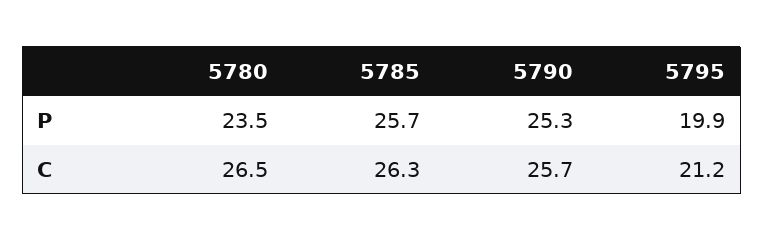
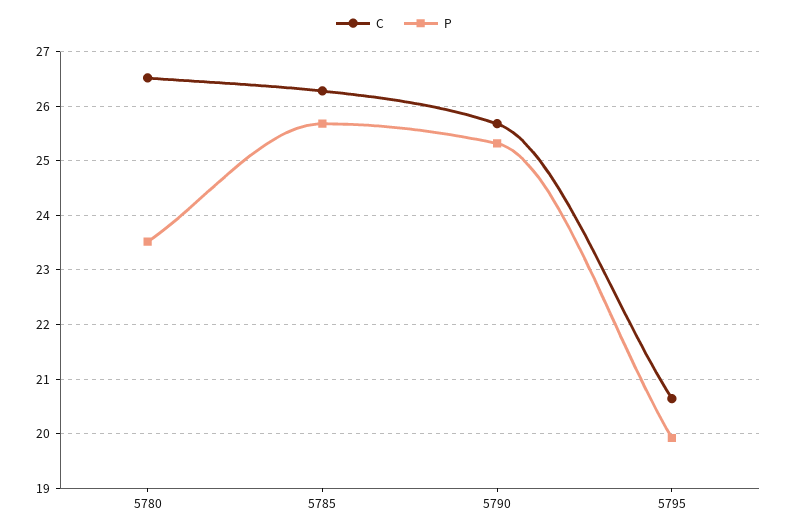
  {
    "P": {
      "5780": 23.5,
      "5785": 25.7,
      "5790": 25.3,
      "5795": 19.9
    },
    "C": {
      "5780": 26.5,
      "5785": 26.3,
      "5790": 25.7,
-     "5795": 21.2
+     "5795": 20.6
    }
  }

